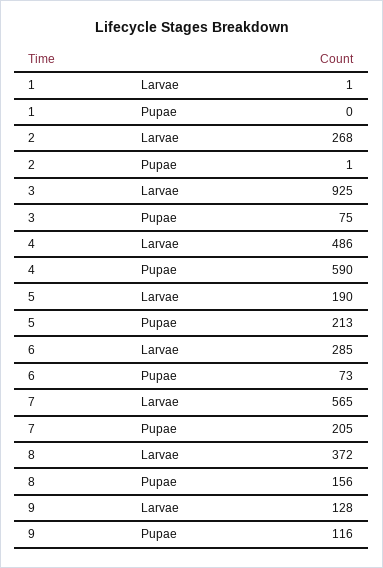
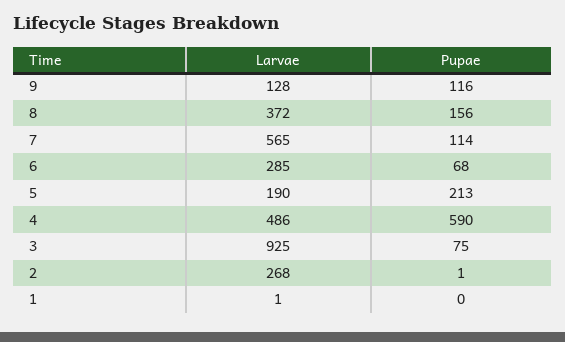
  {
    "1": {
      "Larvae": 1,
      "Pupae": 0
    },
    "2": {
      "Larvae": 268,
      "Pupae": 1
    },
    "3": {
      "Larvae": 925,
      "Pupae": 75
    },
    "4": {
      "Larvae": 486,
      "Pupae": 590
    },
    "5": {
      "Larvae": 190,
      "Pupae": 213
    },
    "6": {
      "Larvae": 285,
-     "Pupae": 73
+     "Pupae": 68
    },
    "7": {
      "Larvae": 565,
-     "Pupae": 205
+     "Pupae": 114
    },
    "8": {
      "Larvae": 372,
      "Pupae": 156
    },
    "9": {
      "Larvae": 128,
      "Pupae": 116
    }
  }

